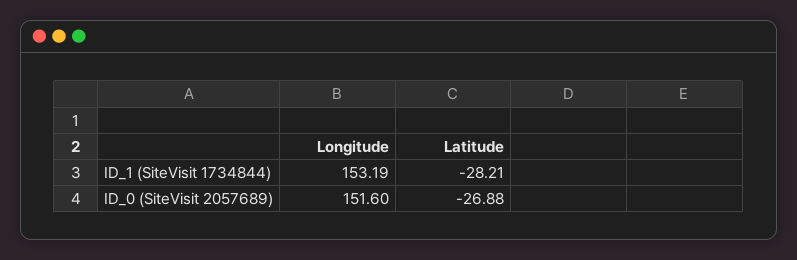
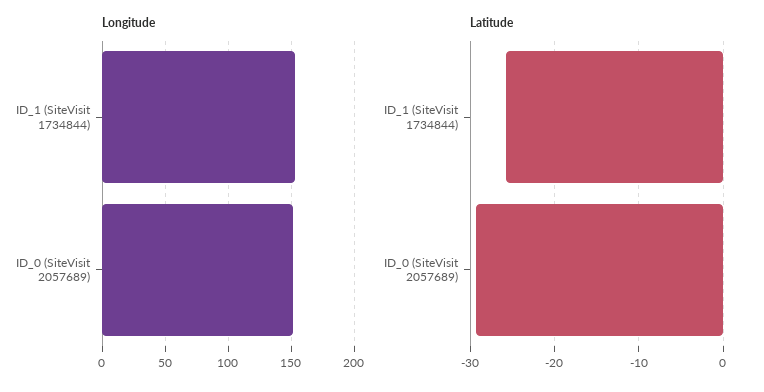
  {
    "Longitude": {
      "ID_1 (SiteVisit 1734844)": 153.19,
      "ID_0 (SiteVisit 2057689)": 151.6
    },
    "Latitude": {
-     "ID_1 (SiteVisit 1734844)": -28.21,
+     "ID_1 (SiteVisit 1734844)": -26,
-     "ID_0 (SiteVisit 2057689)": -26.88
+     "ID_0 (SiteVisit 2057689)": -29
    }
  }

